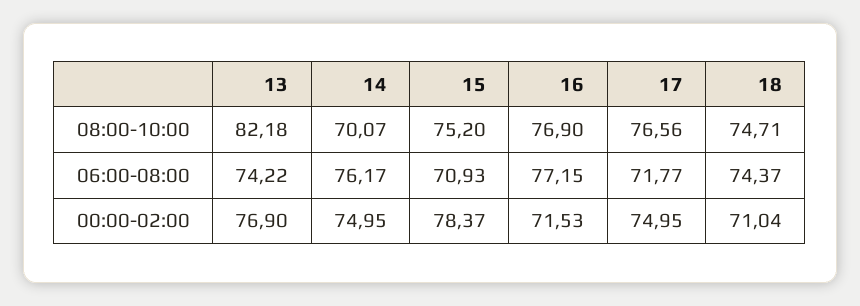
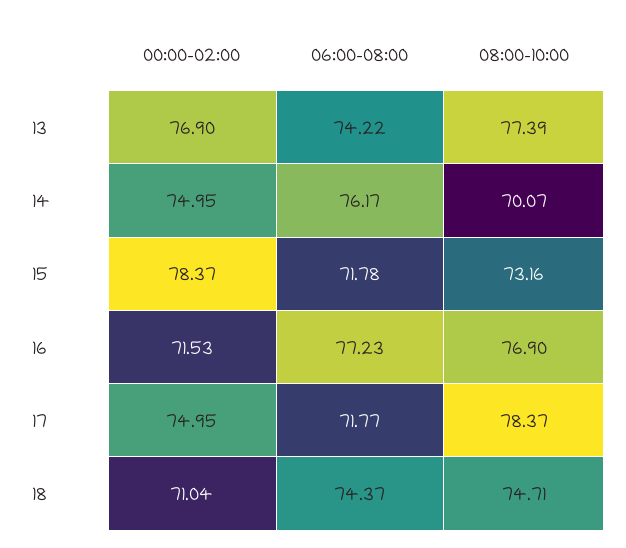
  {
    "13": {
-     "08:00-10:00": 82.18,
+     "08:00-10:00": 77.39,
      "06:00-08:00": 74.22,
      "00:00-02:00": 76.9
    },
    "14": {
      "08:00-10:00": 70.07,
      "06:00-08:00": 76.17,
      "00:00-02:00": 74.95
    },
    "15": {
-     "08:00-10:00": 75.2,
+     "08:00-10:00": 73.16,
-     "06:00-08:00": 70.93,
+     "06:00-08:00": 71.78,
      "00:00-02:00": 78.37
    },
    "16": {
      "08:00-10:00": 76.9,
-     "06:00-08:00": 77.15,
+     "06:00-08:00": 77.23,
      "00:00-02:00": 71.53
    },
    "17": {
-     "08:00-10:00": 76.56,
+     "08:00-10:00": 78.37,
      "06:00-08:00": 71.77,
      "00:00-02:00": 74.95
    },
    "18": {
      "08:00-10:00": 74.71,
      "06:00-08:00": 74.37,
      "00:00-02:00": 71.04
    }
  }

